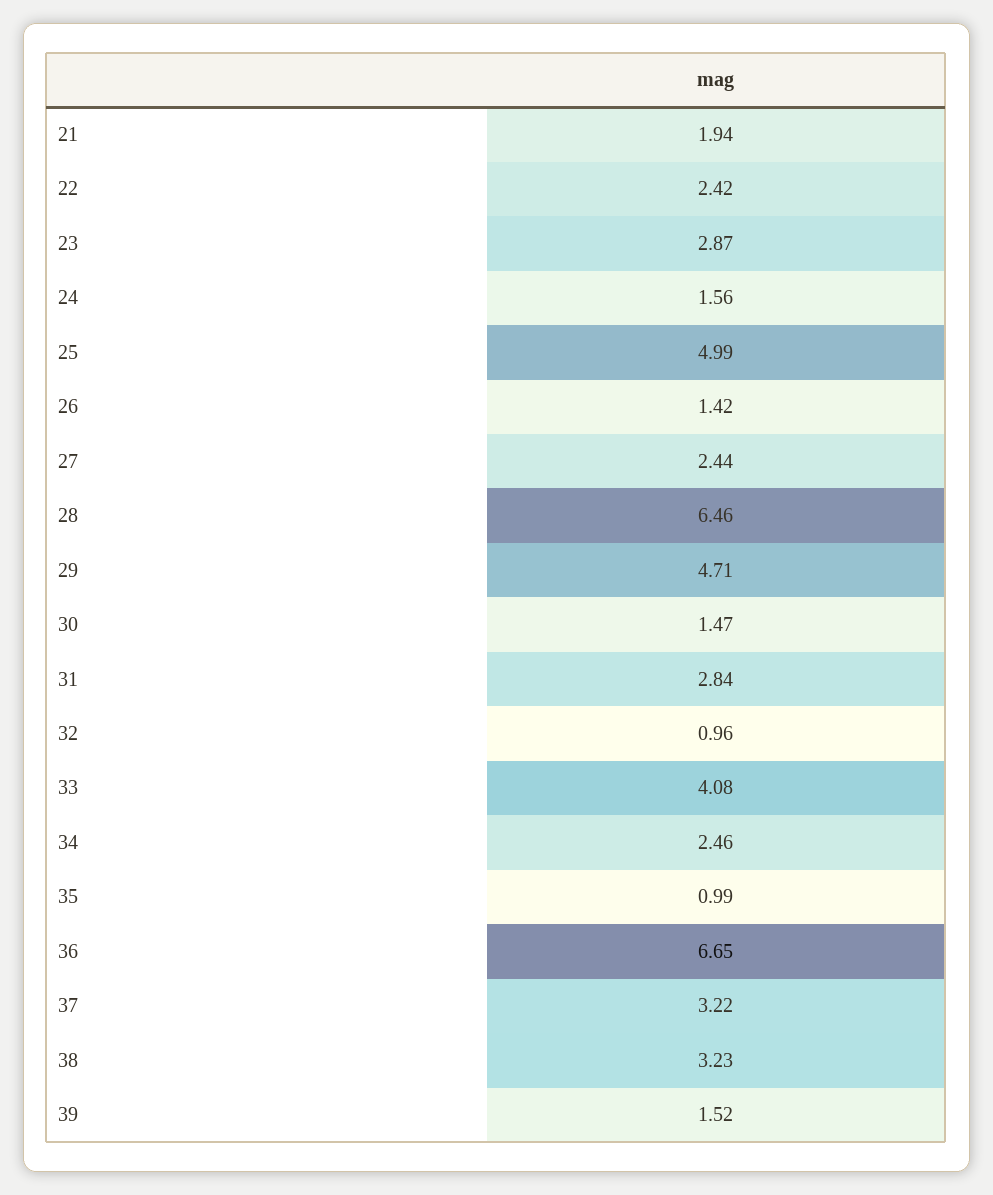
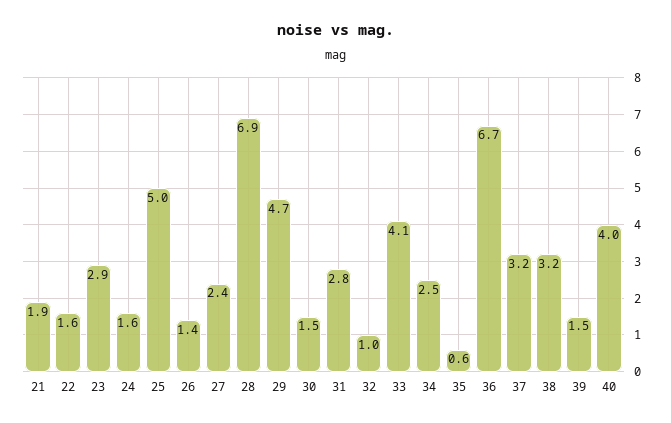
  {
    "21": 1.94,
-   "22": 2.42,
+   "22": 1.6,
    "23": 2.87,
    "24": 1.56,
    "25": 4.99,
    "26": 1.42,
    "27": 2.44,
-   "28": 6.46,
+   "28": 6.9,
    "29": 4.71,
    "30": 1.47,
    "31": 2.84,
    "32": 0.96,
    "33": 4.08,
    "34": 2.46,
-   "35": 0.99,
+   "35": 0.6,
    "36": 6.65,
    "37": 3.22,
    "38": 3.23,
-   "39": 1.52
+   "39": 1.52,
+   "40": 4
  }

